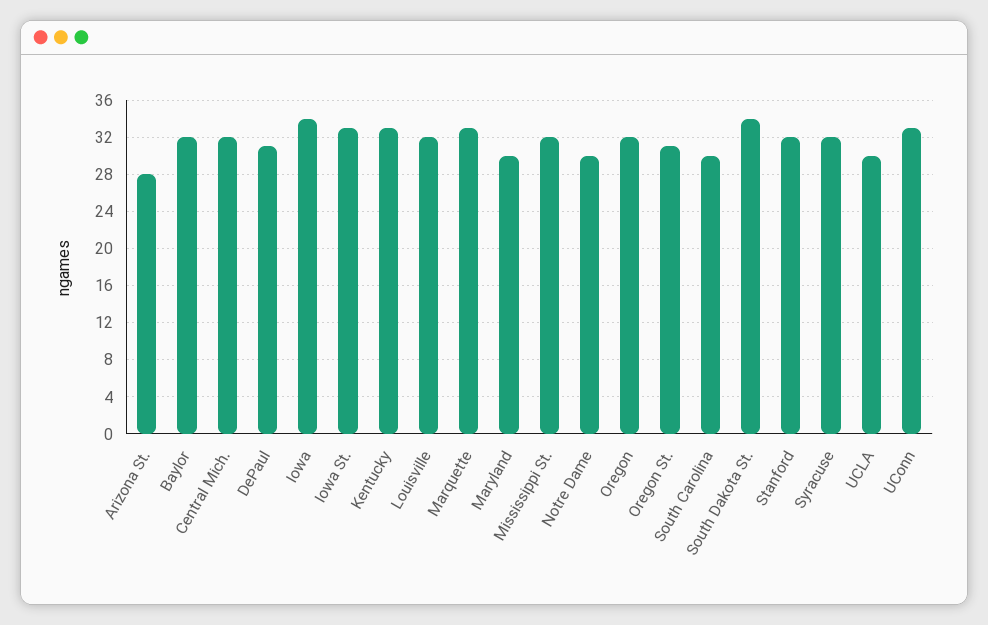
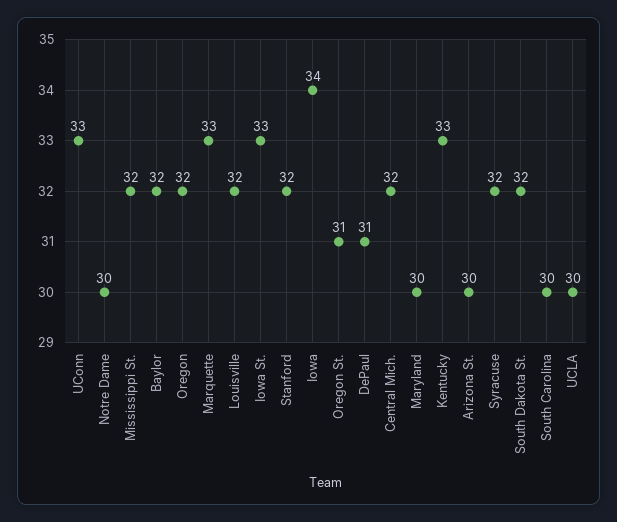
  {
-   "Arizona St.": 28,
+   "Arizona St.": 30,
    "Baylor": 32,
    "Central Mich.": 32,
    "DePaul": 31,
    "Iowa": 34,
    "Iowa St.": 33,
    "Kentucky": 33,
    "Louisville": 32,
    "Marquette": 33,
    "Maryland": 30,
    "Mississippi St.": 32,
    "Notre Dame": 30,
    "Oregon": 32,
    "Oregon St.": 31,
    "South Carolina": 30,
-   "South Dakota St.": 34,
+   "South Dakota St.": 32,
    "Stanford": 32,
    "Syracuse": 32,
    "UCLA": 30,
    "UConn": 33
  }

